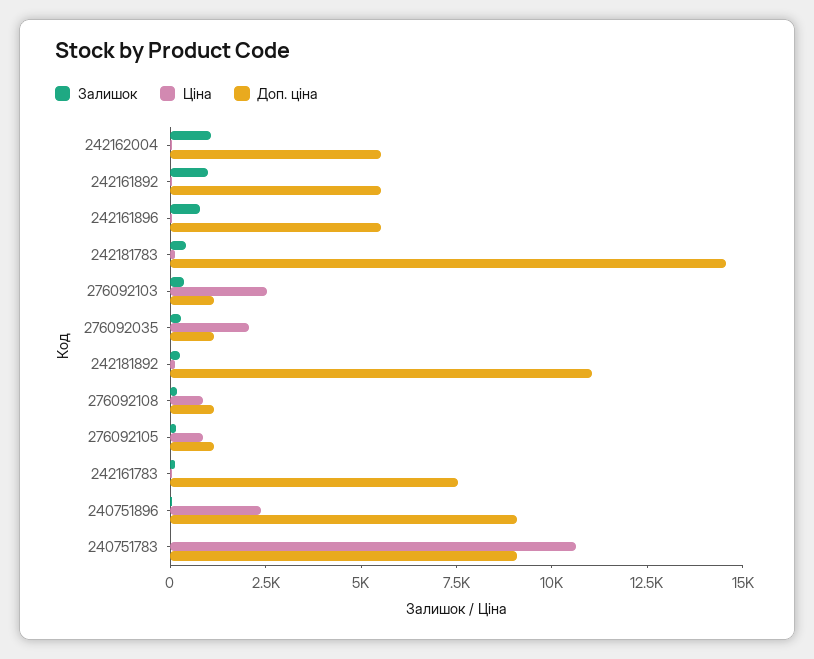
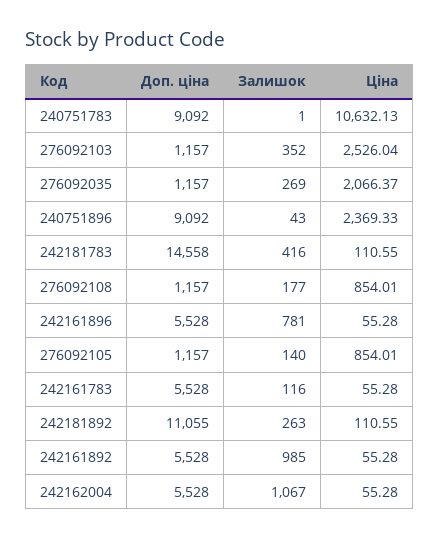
  {
    "Залишок": {
      "242162004": 1067,
      "242161892": 985,
      "242161896": 781,
      "242181783": 416,
      "276092103": 352,
      "276092035": 269,
      "242181892": 263,
      "276092108": 177,
      "276092105": 140,
      "242161783": 116,
      "240751896": 43,
      "240751783": 1
    },
    "Ціна": {
      "242162004": 55.28,
      "242161892": 55.28,
      "242161896": 55.28,
      "242181783": 110.55,
      "276092103": 2526.04,
      "276092035": 2066.37,
      "242181892": 110.55,
      "276092108": 854.01,
      "276092105": 854.01,
      "242161783": 55.28,
      "240751896": 2369.33,
      "240751783": 10632.13
    },
    "Доп. ціна": {
      "242162004": 5528,
      "242161892": 5528,
      "242161896": 5528,
      "242181783": 14558,
      "276092103": 1157,
      "276092035": 1157,
      "242181892": 11055,
      "276092108": 1157,
      "276092105": 1157,
-     "242161783": 7500,
+     "242161783": 5528,
      "240751896": 9092,
      "240751783": 9092
    }
  }

